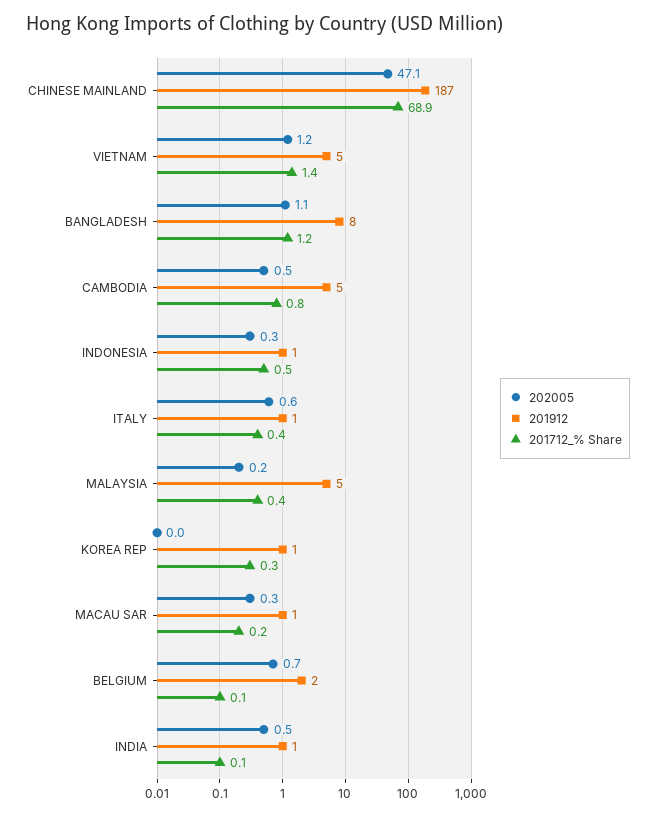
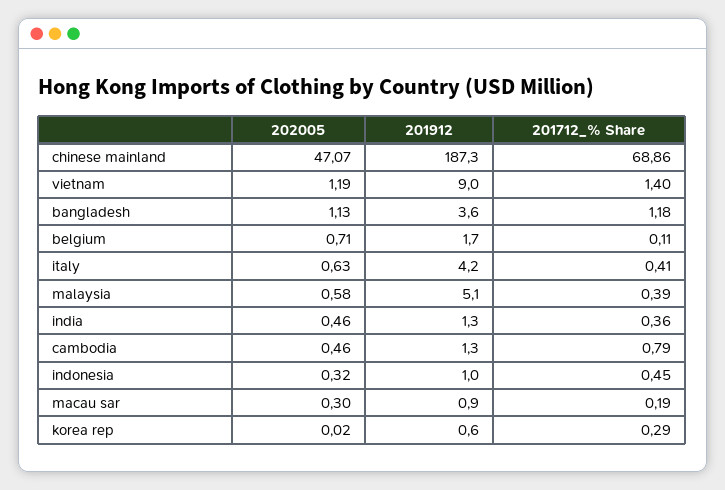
  {
    "202005": {
      "CHINESE MAINLAND": 47.07,
      "VIETNAM": 1.19,
      "BANGLADESH": 1.13,
      "CAMBODIA": 0.46,
      "INDONESIA": 0.32,
      "ITALY": 0.63,
-     "MALAYSIA": 0.2,
+     "MALAYSIA": 0.58,
      "KOREA REP": 0.02,
      "MACAU SAR": 0.3,
      "BELGIUM": 0.71,
      "INDIA": 0.46
    },
    "201912": {
      "CHINESE MAINLAND": 187.3,
-     "VIETNAM": 5,
+     "VIETNAM": 9,
-     "BANGLADESH": 8,
+     "BANGLADESH": 3.6,
-     "CAMBODIA": 5,
+     "CAMBODIA": 1.3,
      "INDONESIA": 1,
-     "ITALY": 1,
+     "ITALY": 4.2,
      "MALAYSIA": 5.1,
      "KOREA REP": 0.6,
      "MACAU SAR": 0.9,
      "BELGIUM": 1.7,
      "INDIA": 1.3
    },
    "201712_% Share": {
      "CHINESE MAINLAND": 68.86,
      "VIETNAM": 1.4,
      "BANGLADESH": 1.18,
      "CAMBODIA": 0.79,
      "INDONESIA": 0.45,
      "ITALY": 0.41,
      "MALAYSIA": 0.39,
      "KOREA REP": 0.29,
      "MACAU SAR": 0.19,
      "BELGIUM": 0.11,
-     "INDIA": 0.1
+     "INDIA": 0.36
    }
  }

